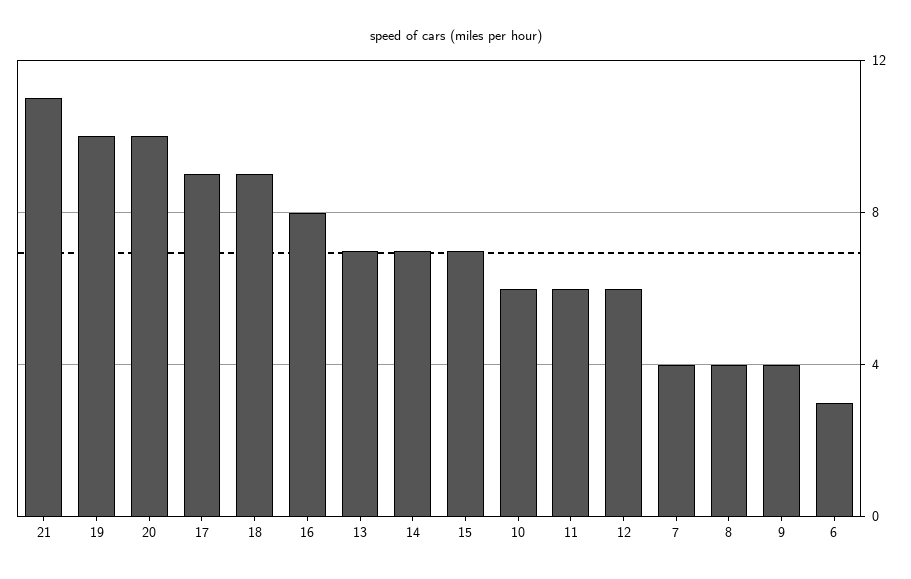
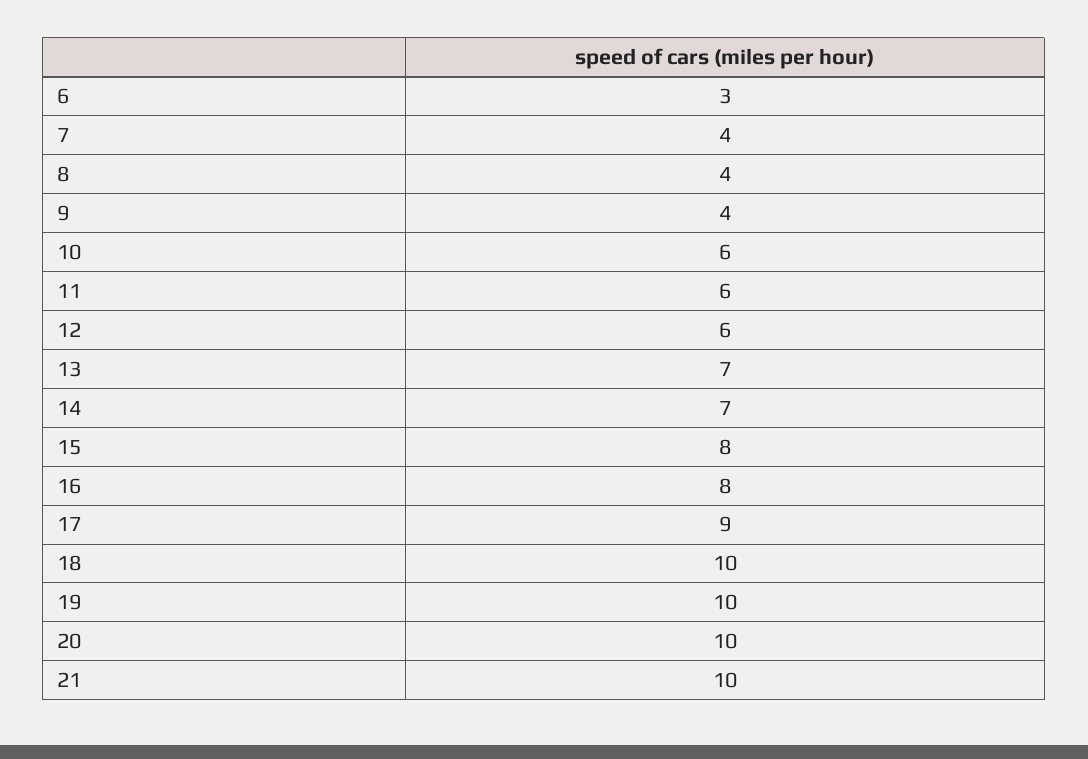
  {
-   "21": 11,
+   "21": 10,
    "19": 10,
    "20": 10,
    "17": 9,
-   "18": 9,
+   "18": 10,
    "16": 8,
    "13": 7,
    "14": 7,
-   "15": 7,
+   "15": 8,
    "10": 6,
    "11": 6,
    "12": 6,
    "7": 4,
    "8": 4,
    "9": 4,
    "6": 3
  }

